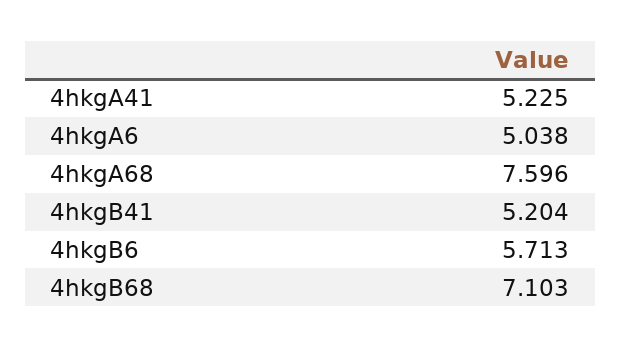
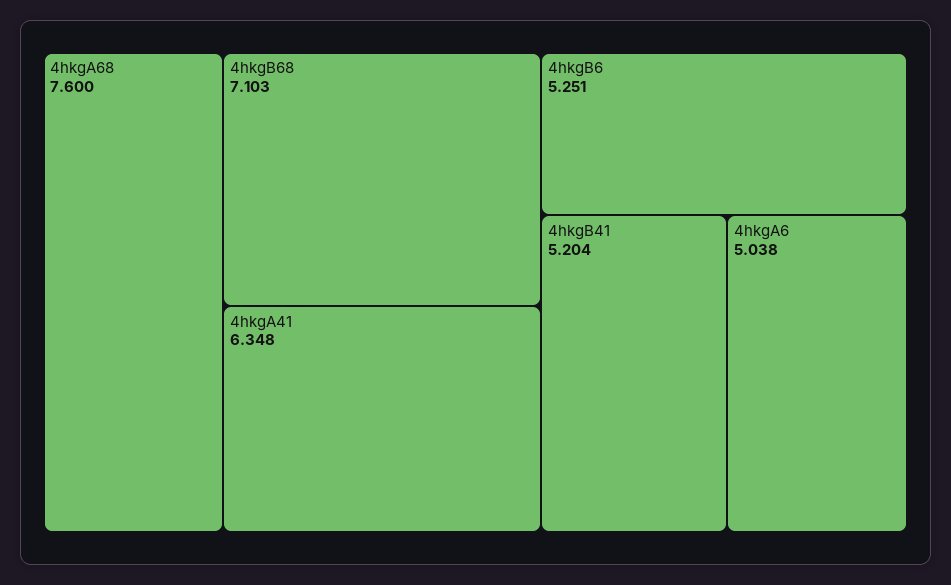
  {
-   "4hkgA41": 5.225,
+   "4hkgA41": 6.348,
    "4hkgA6": 5.038,
-   "4hkgA68": 7.596,
+   "4hkgA68": 7.6,
    "4hkgB41": 5.204,
-   "4hkgB6": 5.713,
+   "4hkgB6": 5.251,
    "4hkgB68": 7.103
  }

